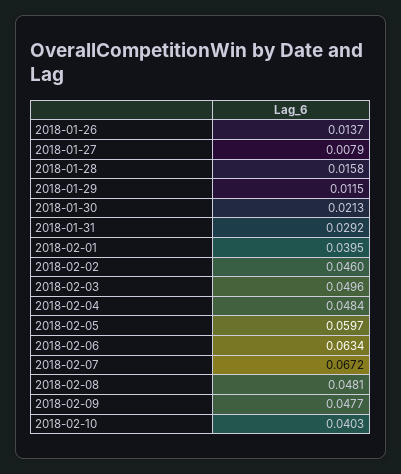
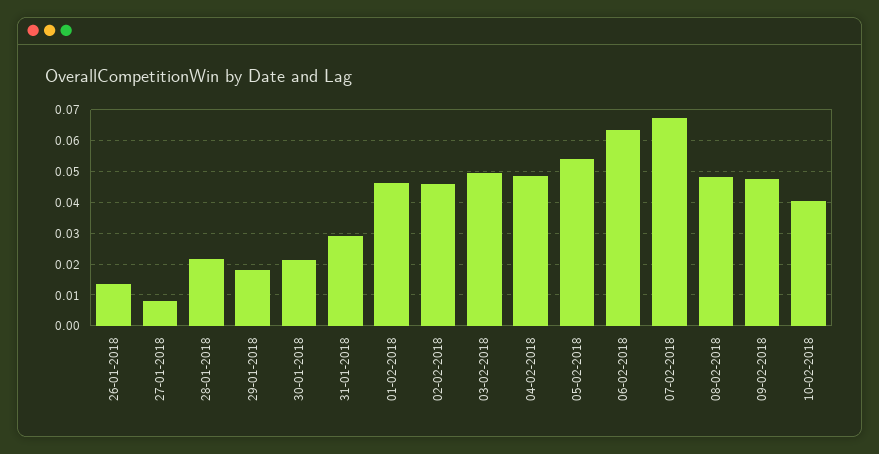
  {
    "2018-01-26": 0.0137,
    "2018-01-27": 0.0079,
-   "2018-01-28": 0.0158,
+   "2018-01-28": 0.022,
-   "2018-01-29": 0.0115,
+   "2018-01-29": 0.018,
    "2018-01-30": 0.0213,
    "2018-01-31": 0.0292,
-   "2018-02-01": 0.0395,
+   "2018-02-01": 0.046,
    "2018-02-02": 0.046,
    "2018-02-03": 0.0496,
    "2018-02-04": 0.0484,
-   "2018-02-05": 0.0597,
+   "2018-02-05": 0.054,
    "2018-02-06": 0.0634,
    "2018-02-07": 0.0672,
    "2018-02-08": 0.0481,
    "2018-02-09": 0.0477,
    "2018-02-10": 0.0403
  }

